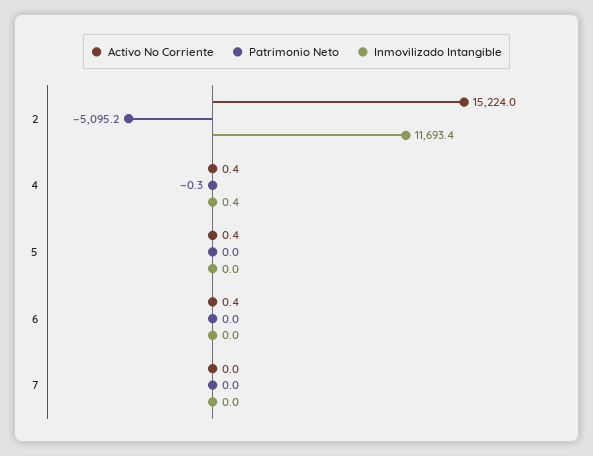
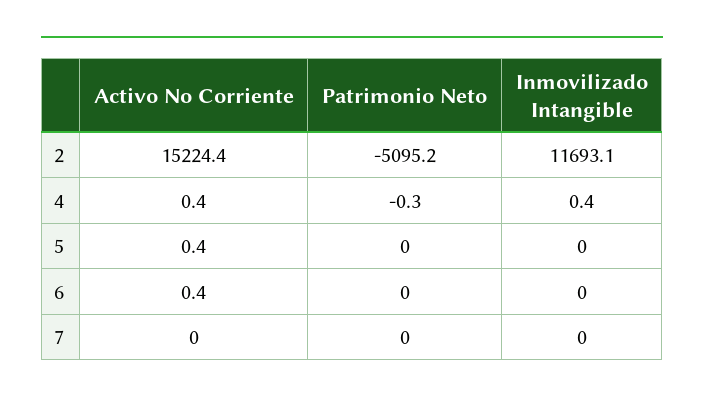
  {
    "Activo No Corriente": {
-     "2": 15224,
+     "2": 15224.4,
      "4": 0.4,
      "5": 0.4,
      "6": 0.4,
      "7": 0
    },
    "Patrimonio Neto": {
      "2": -5095.2,
      "4": -0.3,
      "5": 0,
      "6": 0,
      "7": 0
    },
    "Inmovilizado Intangible": {
-     "2": 11693.4,
+     "2": 11693.1,
      "4": 0.4,
      "5": 0,
      "6": 0,
      "7": 0
    }
  }

